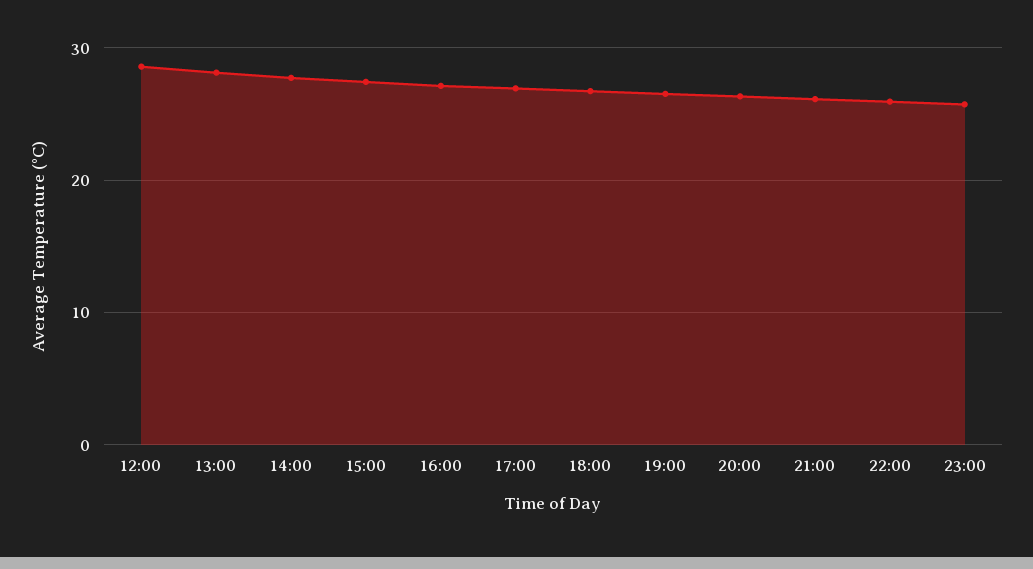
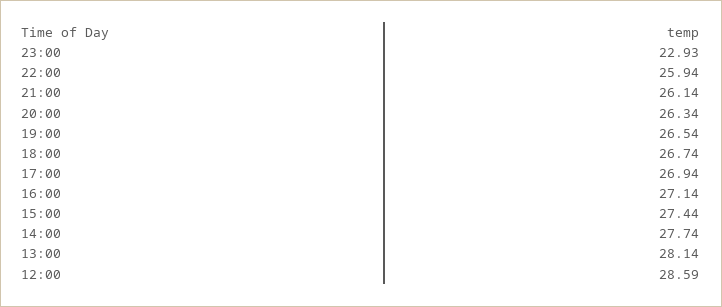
  {
    "12:00": 28.59,
    "13:00": 28.14,
    "14:00": 27.74,
    "15:00": 27.44,
    "16:00": 27.14,
    "17:00": 26.94,
    "18:00": 26.74,
    "19:00": 26.54,
    "20:00": 26.34,
    "21:00": 26.14,
    "22:00": 25.94,
-   "23:00": 26
+   "23:00": 22.93
  }

